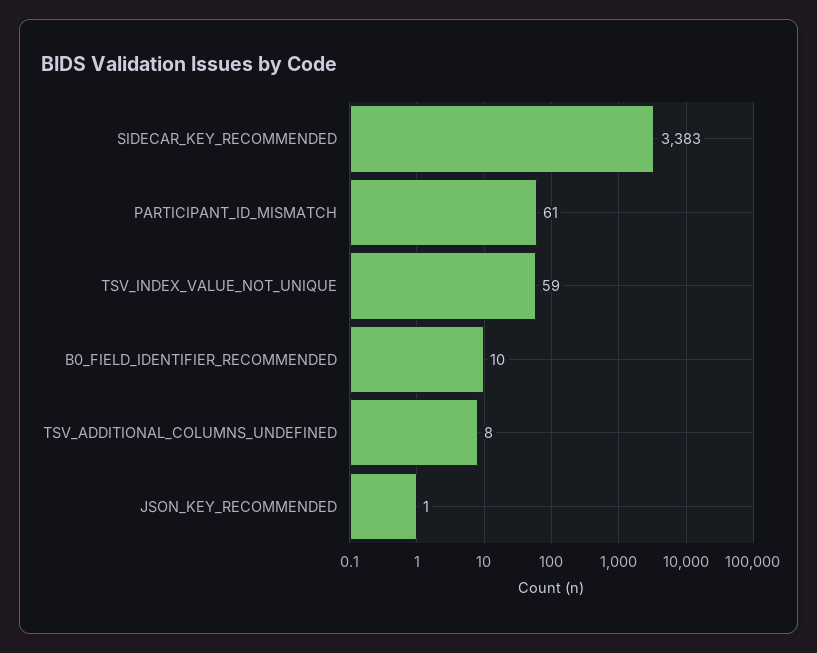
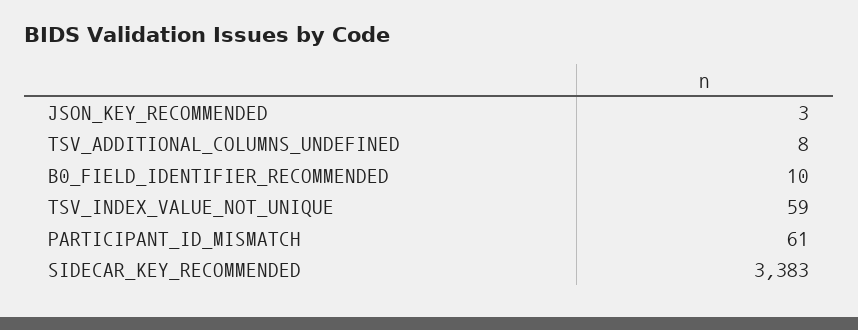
  {
    "SIDECAR_KEY_RECOMMENDED": 3383,
    "PARTICIPANT_ID_MISMATCH": 61,
    "TSV_INDEX_VALUE_NOT_UNIQUE": 59,
    "B0_FIELD_IDENTIFIER_RECOMMENDED": 10,
    "TSV_ADDITIONAL_COLUMNS_UNDEFINED": 8,
-   "JSON_KEY_RECOMMENDED": 1
+   "JSON_KEY_RECOMMENDED": 3
  }

